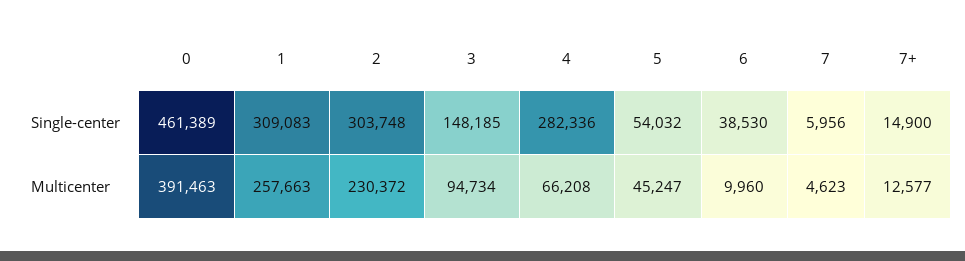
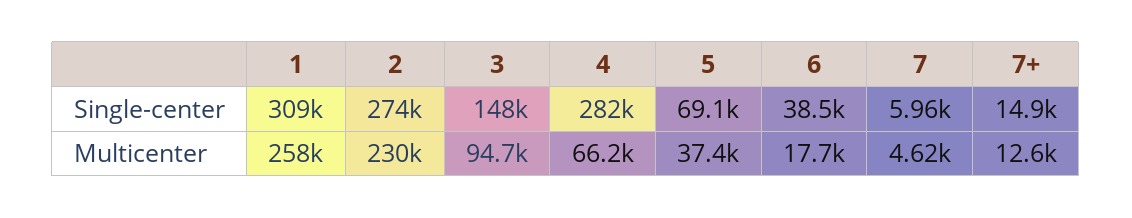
  {
-   "0": {
-     "Single-center": 461389,
-     "Multicenter": 391463
-   },
    "1": {
      "Single-center": 309083,
      "Multicenter": 257663
    },
    "2": {
-     "Single-center": 303748,
+     "Single-center": 274000,
      "Multicenter": 230372
    },
    "3": {
      "Single-center": 148185,
      "Multicenter": 94734
    },
    "4": {
      "Single-center": 282336,
      "Multicenter": 66208
    },
    "5": {
-     "Single-center": 54032,
+     "Single-center": 69100,
-     "Multicenter": 45247
+     "Multicenter": 37400
    },
    "6": {
      "Single-center": 38530,
-     "Multicenter": 9960
+     "Multicenter": 17700
    },
    "7": {
      "Single-center": 5956,
      "Multicenter": 4623
    },
    "7+": {
      "Single-center": 14900,
      "Multicenter": 12577
    }
  }

